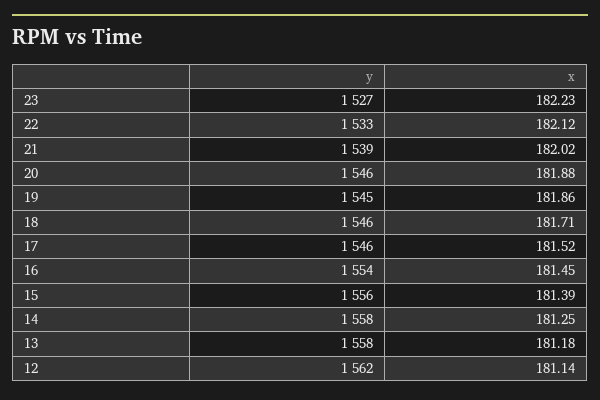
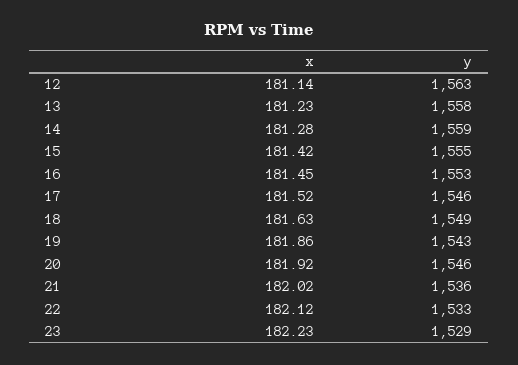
  {
    "y": {
-     "23": 1527,
+     "23": 1529,
      "22": 1533,
-     "21": 1539,
+     "21": 1536,
      "20": 1546,
-     "19": 1545,
+     "19": 1543,
-     "18": 1546,
+     "18": 1549,
      "17": 1546,
-     "16": 1554,
+     "16": 1553,
-     "15": 1556,
+     "15": 1555,
-     "14": 1558,
+     "14": 1559,
      "13": 1558,
-     "12": 1562
+     "12": 1563
    },
    "x": {
      "23": 182.23,
      "22": 182.12,
      "21": 182.02,
-     "20": 181.88,
+     "20": 181.92,
      "19": 181.86,
-     "18": 181.71,
+     "18": 181.63,
      "17": 181.52,
      "16": 181.45,
-     "15": 181.39,
+     "15": 181.42,
-     "14": 181.25,
+     "14": 181.28,
-     "13": 181.18,
+     "13": 181.23,
      "12": 181.14
    }
  }

